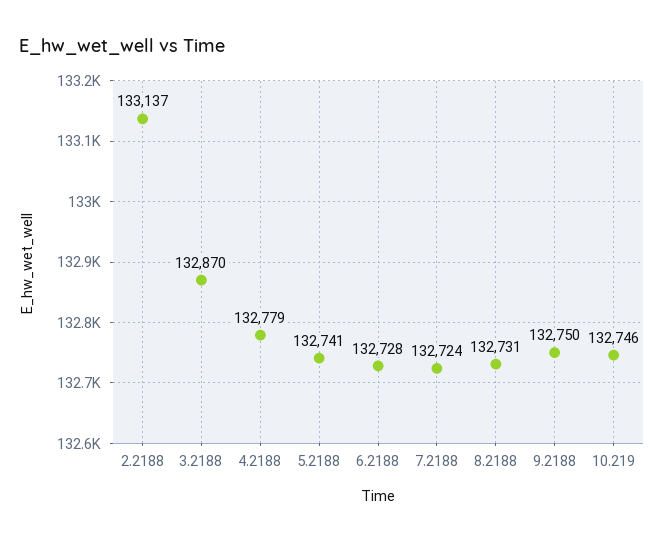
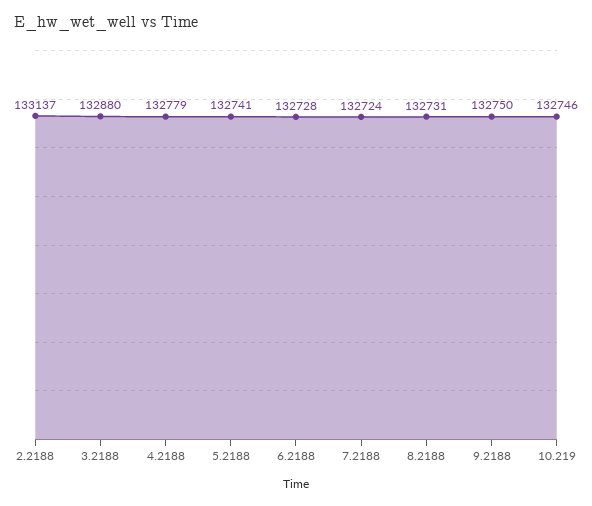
  {
    "2.2188": 133137,
-   "3.2188": 132870,
+   "3.2188": 132880,
    "4.2188": 132779,
    "5.2188": 132741,
    "6.2188": 132728,
    "7.2188": 132724,
    "8.2188": 132731,
    "9.2188": 132750,
    "10.219": 132746
  }

